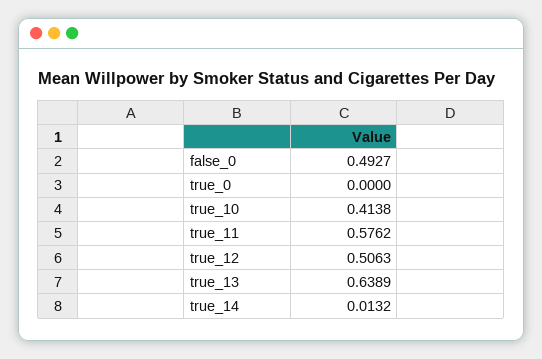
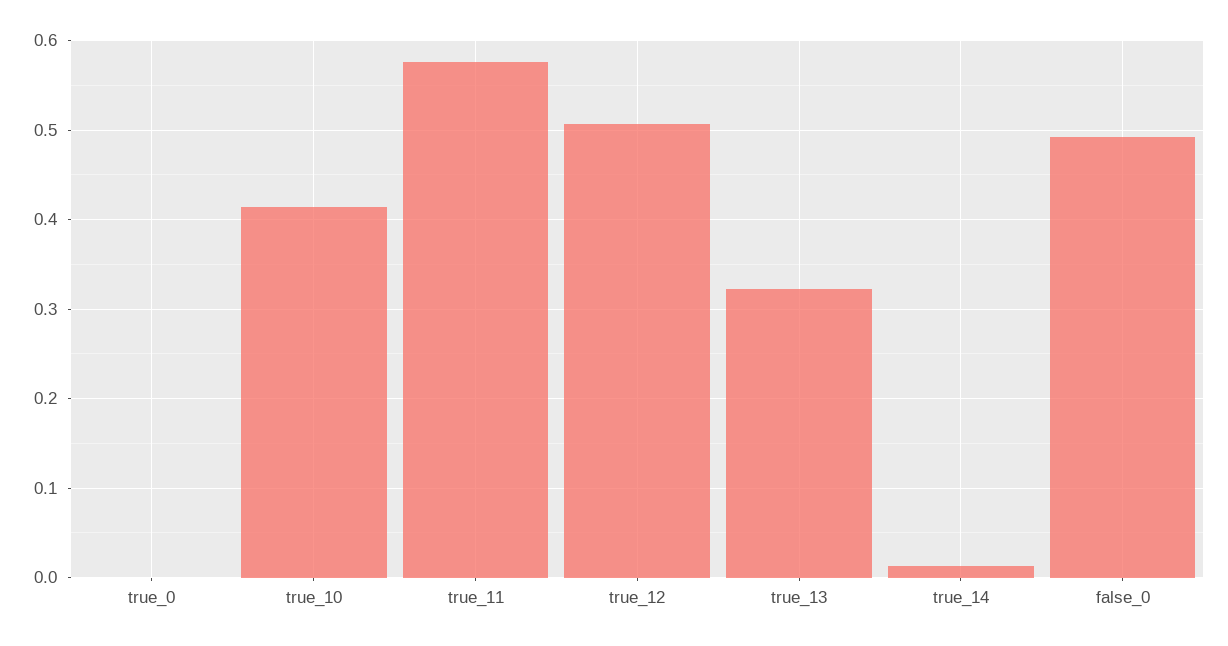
  {
    "false_0": 0.4927,
    "true_0": 0,
    "true_10": 0.4138,
    "true_11": 0.5762,
    "true_12": 0.5063,
-   "true_13": 0.6389,
+   "true_13": 0.32,
    "true_14": 0.0132
  }

